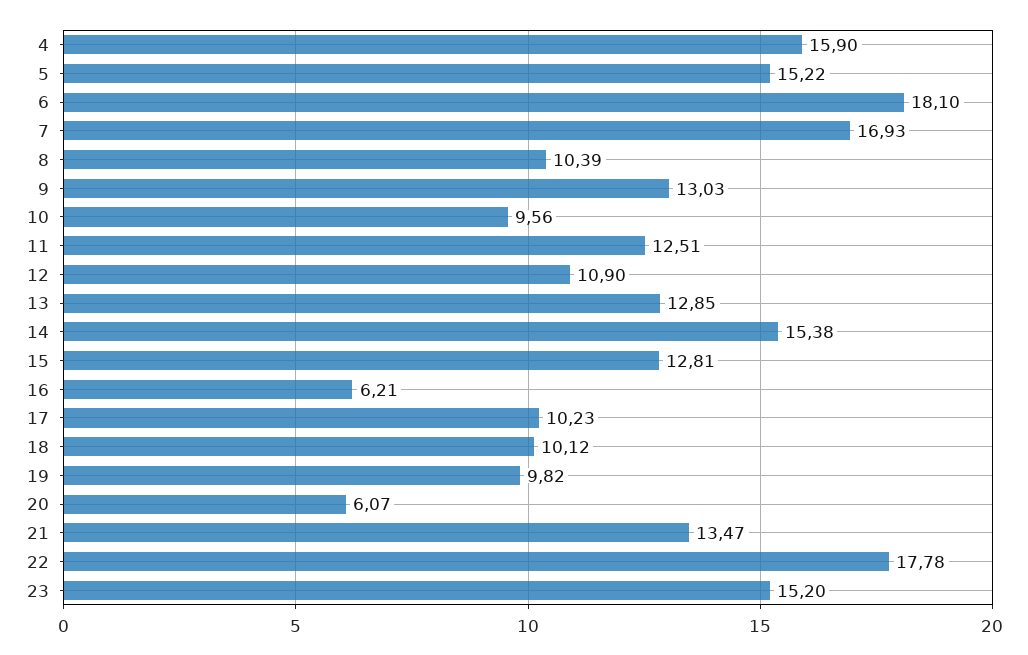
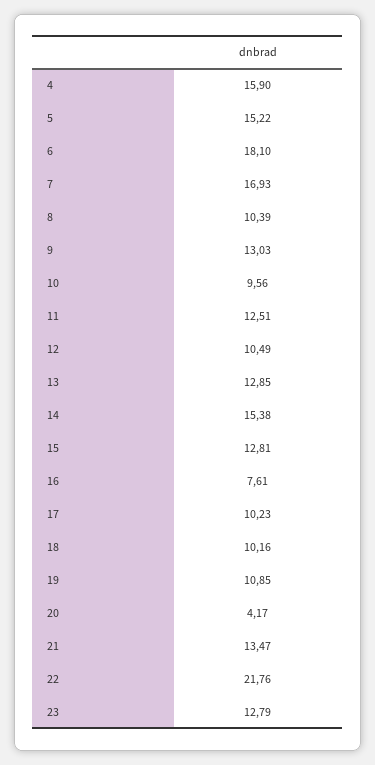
  {
    "4": 15.9,
    "5": 15.22,
    "6": 18.1,
    "7": 16.93,
    "8": 10.39,
    "9": 13.03,
    "10": 9.56,
    "11": 12.51,
-   "12": 10.9,
+   "12": 10.49,
    "13": 12.85,
    "14": 15.38,
    "15": 12.81,
-   "16": 6.21,
+   "16": 7.61,
    "17": 10.23,
-   "18": 10.12,
+   "18": 10.16,
-   "19": 9.82,
+   "19": 10.85,
-   "20": 6.07,
+   "20": 4.17,
    "21": 13.47,
-   "22": 17.78,
+   "22": 21.76,
-   "23": 15.2
+   "23": 12.79
  }

